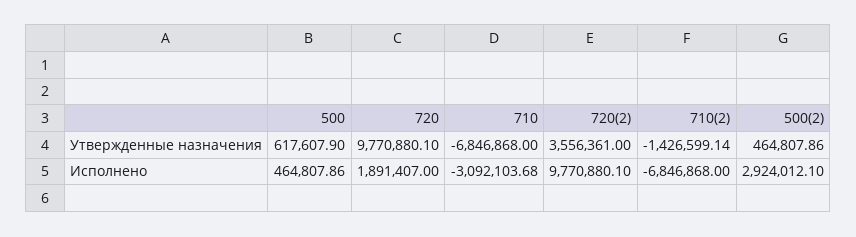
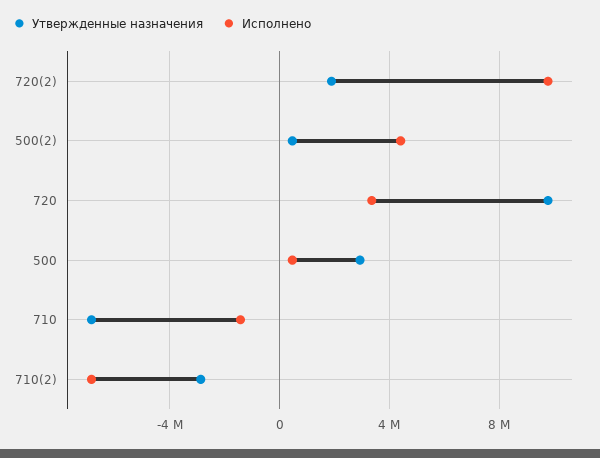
  {
    "Утвержденные назначения": {
-     "500": 617607.9,
+     "500": 3000000,
      "720": 9770880.1,
      "710": -6846868,
-     "720(2)": 3556361,
+     "720(2)": 2000000,
-     "710(2)": -1426599.14,
+     "710(2)": -3000000,
      "500(2)": 464807.86
    },
    "Исполнено": {
      "500": 464807.86,
-     "720": 1891407,
+     "720": 3500000,
-     "710": -3092103.68,
+     "710": -1500000,
      "720(2)": 9770880.1,
      "710(2)": -6846868,
-     "500(2)": 2924012.1
+     "500(2)": 4500000
    }
  }

